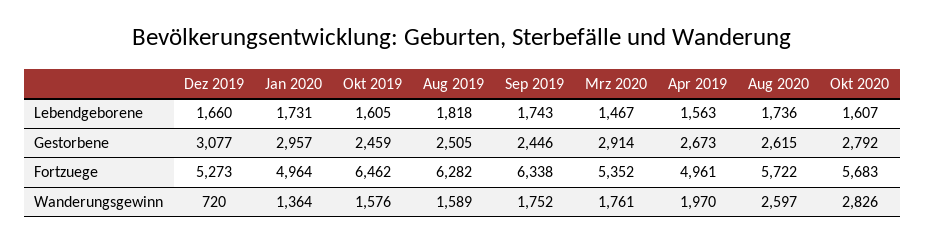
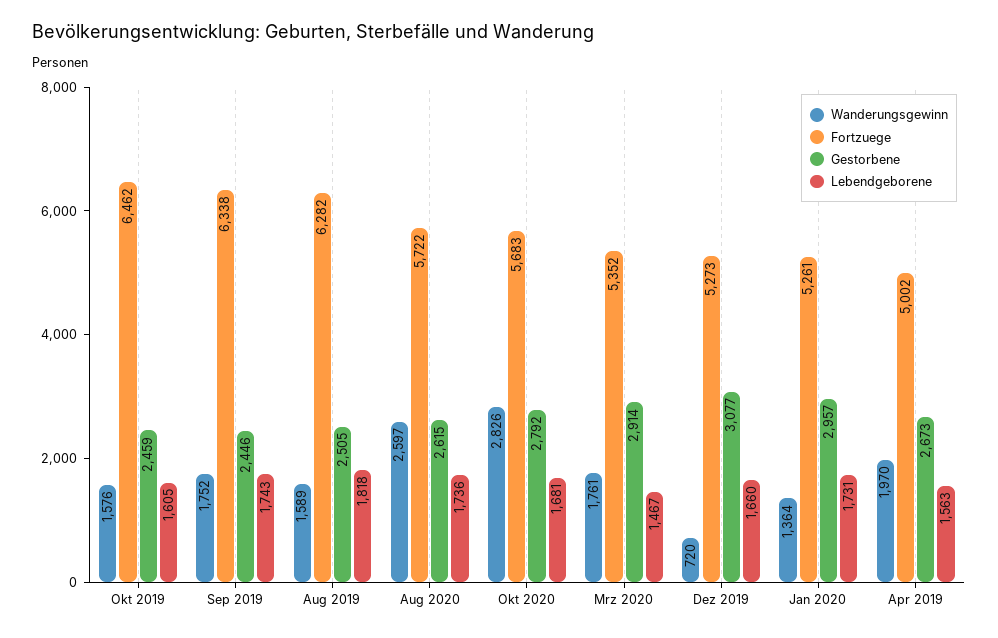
  {
    "Lebendgeborene": {
      "Dez 2019": 1660,
      "Jan 2020": 1731,
      "Okt 2019": 1605,
      "Aug 2019": 1818,
      "Sep 2019": 1743,
      "Mrz 2020": 1467,
      "Apr 2019": 1563,
      "Aug 2020": 1736,
-     "Okt 2020": 1607
+     "Okt 2020": 1681
    },
    "Gestorbene": {
      "Dez 2019": 3077,
      "Jan 2020": 2957,
      "Okt 2019": 2459,
      "Aug 2019": 2505,
      "Sep 2019": 2446,
      "Mrz 2020": 2914,
      "Apr 2019": 2673,
      "Aug 2020": 2615,
      "Okt 2020": 2792
    },
    "Fortzuege": {
      "Dez 2019": 5273,
-     "Jan 2020": 4964,
+     "Jan 2020": 5261,
      "Okt 2019": 6462,
      "Aug 2019": 6282,
      "Sep 2019": 6338,
      "Mrz 2020": 5352,
-     "Apr 2019": 4961,
+     "Apr 2019": 5002,
      "Aug 2020": 5722,
      "Okt 2020": 5683
    },
    "Wanderungsgewinn": {
      "Dez 2019": 720,
      "Jan 2020": 1364,
      "Okt 2019": 1576,
      "Aug 2019": 1589,
      "Sep 2019": 1752,
      "Mrz 2020": 1761,
      "Apr 2019": 1970,
      "Aug 2020": 2597,
      "Okt 2020": 2826
    }
  }

